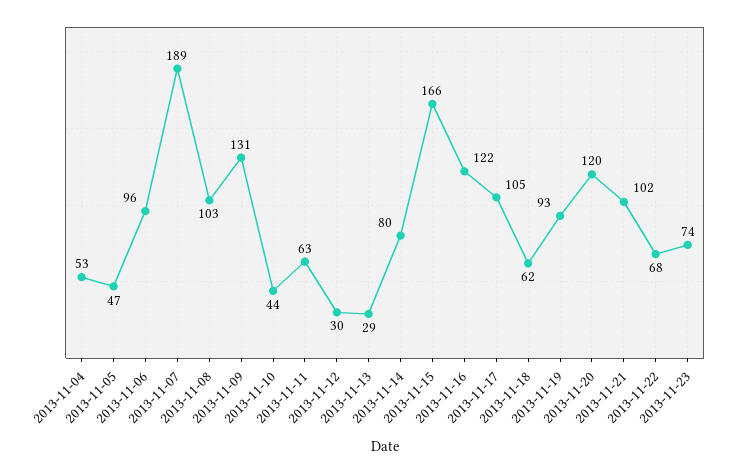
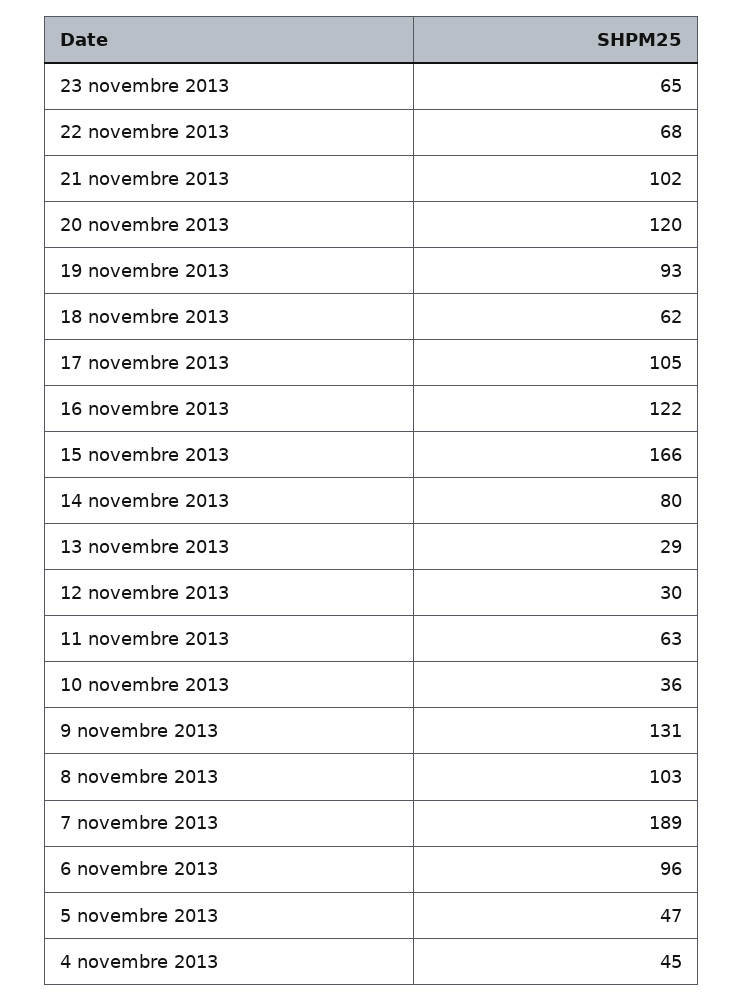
  {
-   "2013-11-04": 53,
+   "2013-11-04": 45,
    "2013-11-05": 47,
    "2013-11-06": 96,
    "2013-11-07": 189,
    "2013-11-08": 103,
    "2013-11-09": 131,
-   "2013-11-10": 44,
+   "2013-11-10": 36,
    "2013-11-11": 63,
    "2013-11-12": 30,
    "2013-11-13": 29,
    "2013-11-14": 80,
    "2013-11-15": 166,
    "2013-11-16": 122,
    "2013-11-17": 105,
    "2013-11-18": 62,
    "2013-11-19": 93,
    "2013-11-20": 120,
    "2013-11-21": 102,
    "2013-11-22": 68,
-   "2013-11-23": 74
+   "2013-11-23": 65
  }

